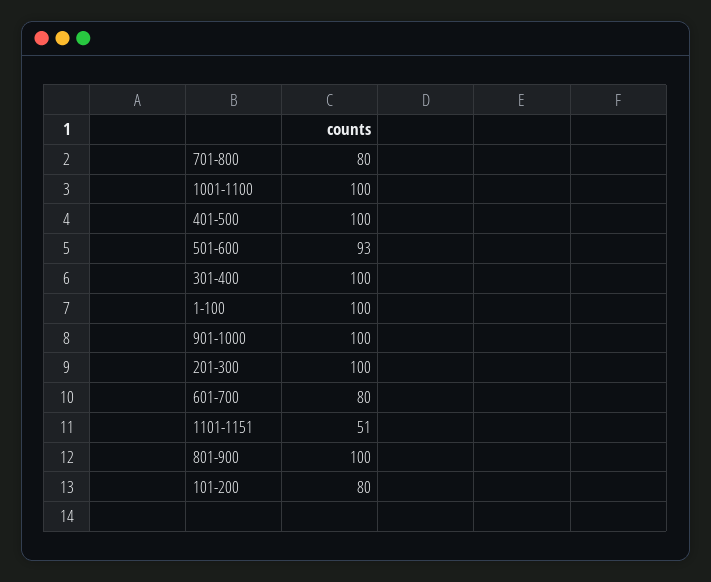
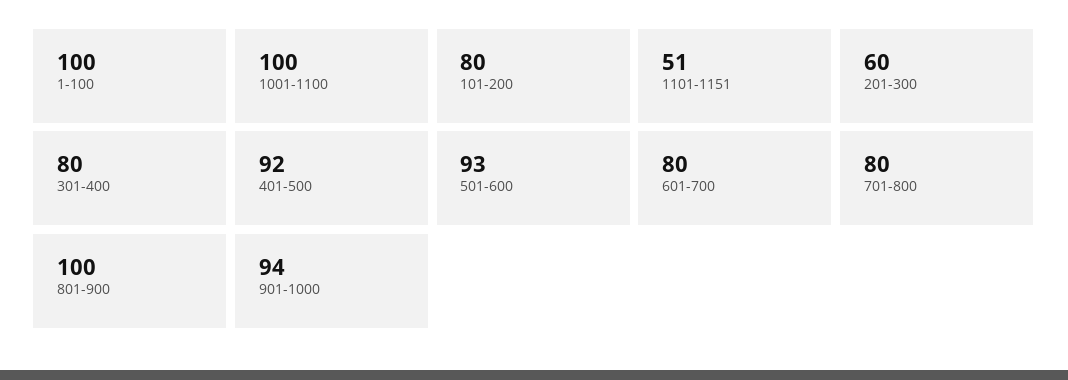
  {
    "701-800": 80,
    "1001-1100": 100,
-   "401-500": 100,
+   "401-500": 92,
    "501-600": 93,
-   "301-400": 100,
+   "301-400": 80,
    "1-100": 100,
-   "901-1000": 100,
+   "901-1000": 94,
-   "201-300": 100,
+   "201-300": 60,
    "601-700": 80,
    "1101-1151": 51,
    "801-900": 100,
    "101-200": 80
  }

